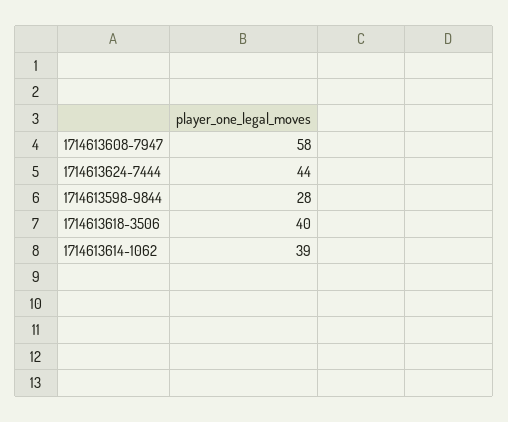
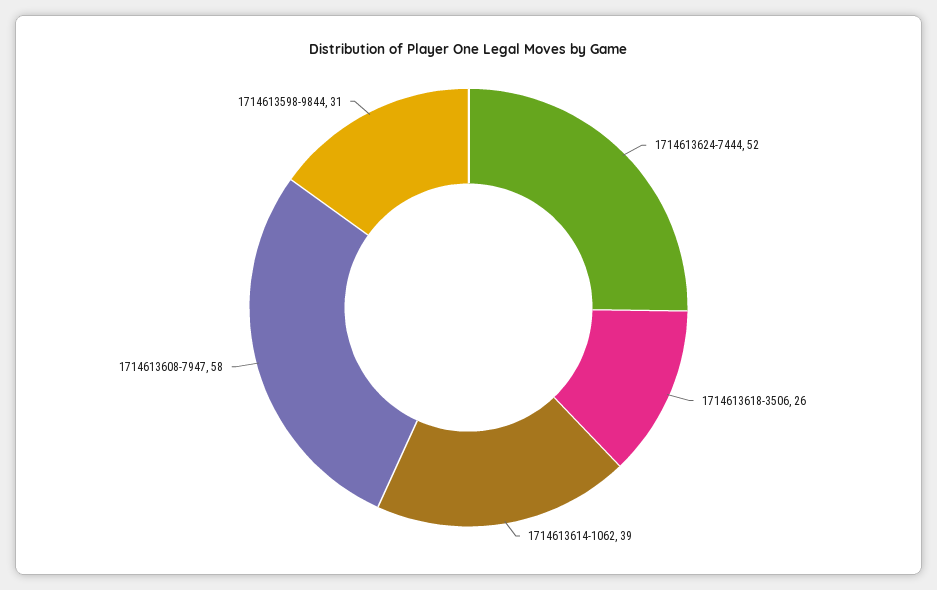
  {
    "1714613608-7947": 58,
-   "1714613624-7444": 44,
+   "1714613624-7444": 52,
-   "1714613598-9844": 28,
+   "1714613598-9844": 31,
-   "1714613618-3506": 40,
+   "1714613618-3506": 26,
    "1714613614-1062": 39
  }

